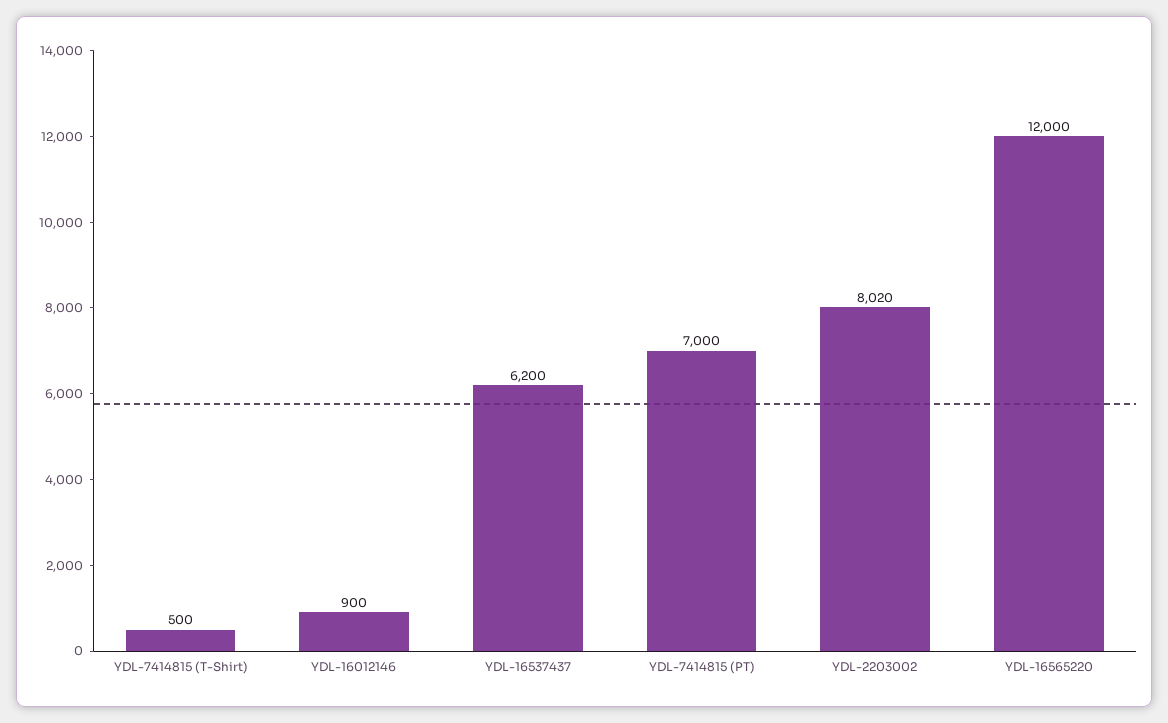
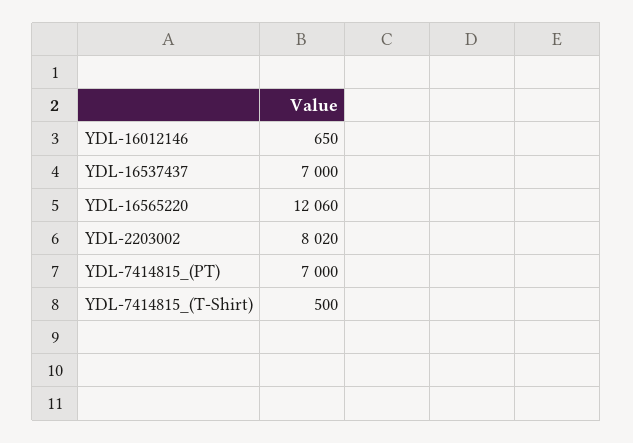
  {
    "YDL-7414815 (T-Shirt)": 500,
-   "YDL-16012146": 900,
+   "YDL-16012146": 650,
-   "YDL-16537437": 6200,
+   "YDL-16537437": 7000,
    "YDL-7414815 (PT)": 7000,
    "YDL-2203002": 8020,
-   "YDL-16565220": 12000
+   "YDL-16565220": 12060
  }

